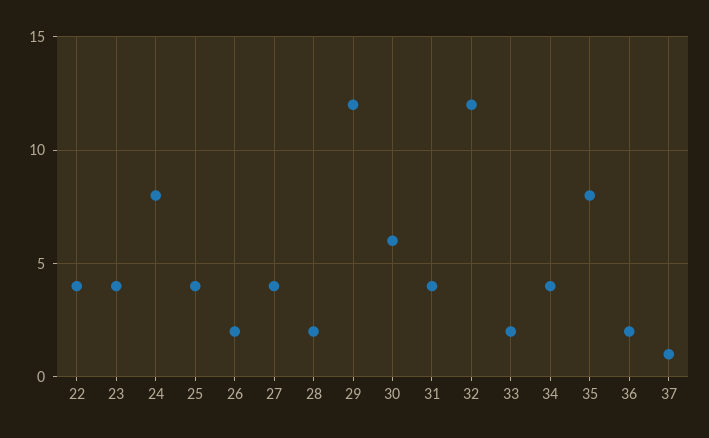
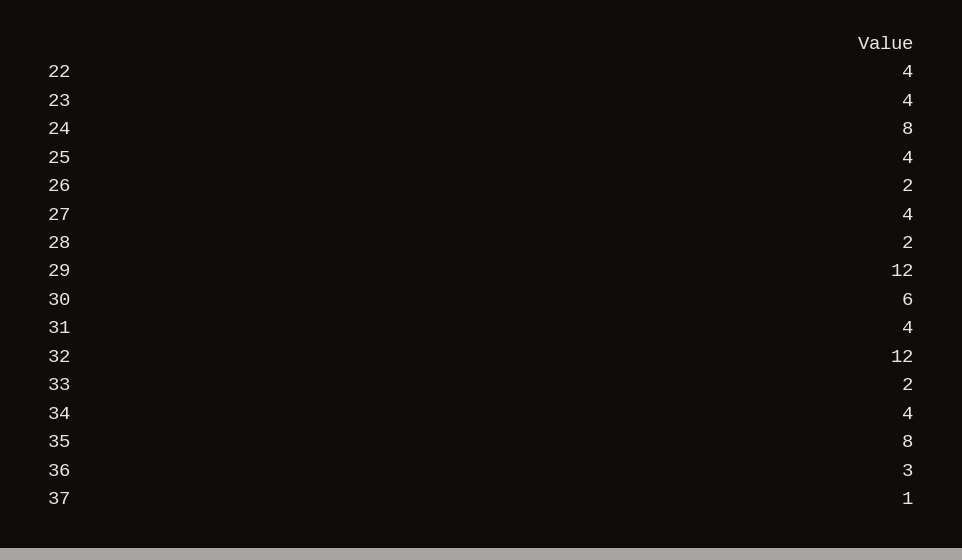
  {
    "22": 4,
    "23": 4,
    "24": 8,
    "25": 4,
    "26": 2,
    "27": 4,
    "28": 2,
    "29": 12,
    "30": 6,
    "31": 4,
    "32": 12,
    "33": 2,
    "34": 4,
    "35": 8,
-   "36": 2,
+   "36": 3,
    "37": 1
  }

